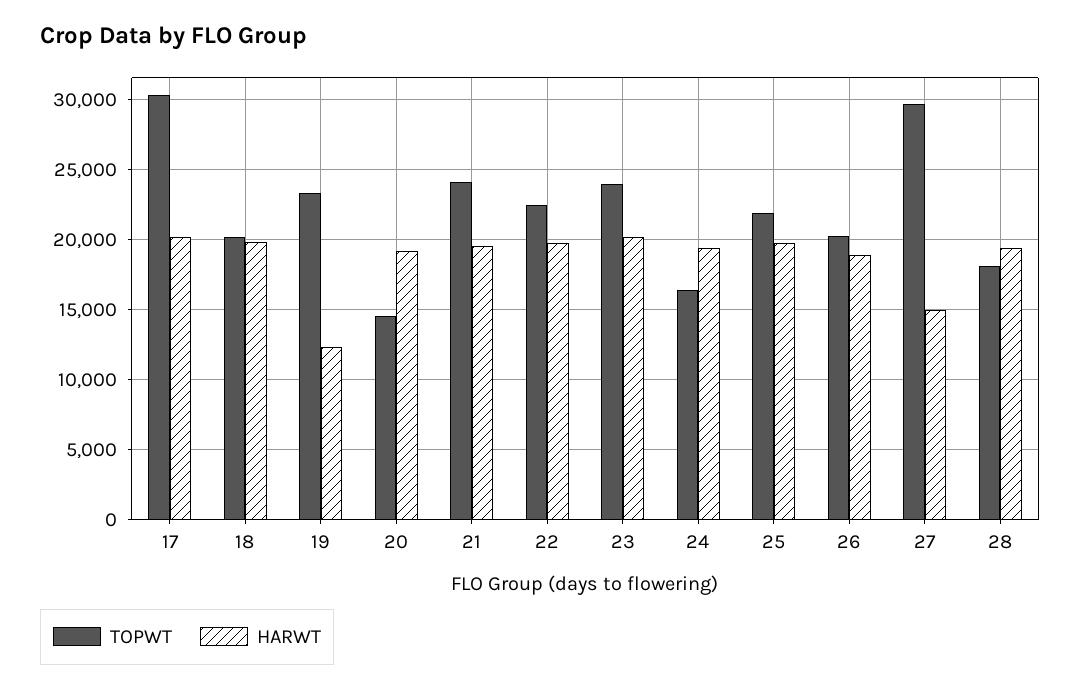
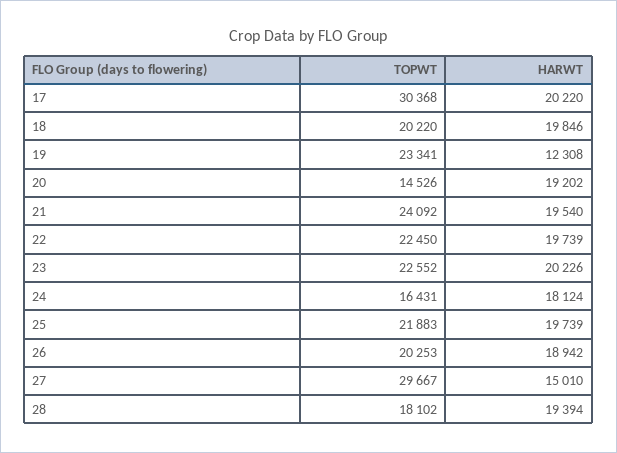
  {
    "TOPWT": {
      "17": 30368,
      "18": 20220,
      "19": 23341,
      "20": 14526,
      "21": 24092,
      "22": 22450,
-     "23": 24000,
+     "23": 22552,
      "24": 16431,
      "25": 21883,
      "26": 20253,
      "27": 29667,
      "28": 18102
    },
    "HARWT": {
      "17": 20220,
      "18": 19846,
      "19": 12308,
      "20": 19202,
      "21": 19540,
      "22": 19739,
      "23": 20226,
-     "24": 19500,
+     "24": 18124,
      "25": 19739,
      "26": 18942,
      "27": 15010,
      "28": 19394
    }
  }

